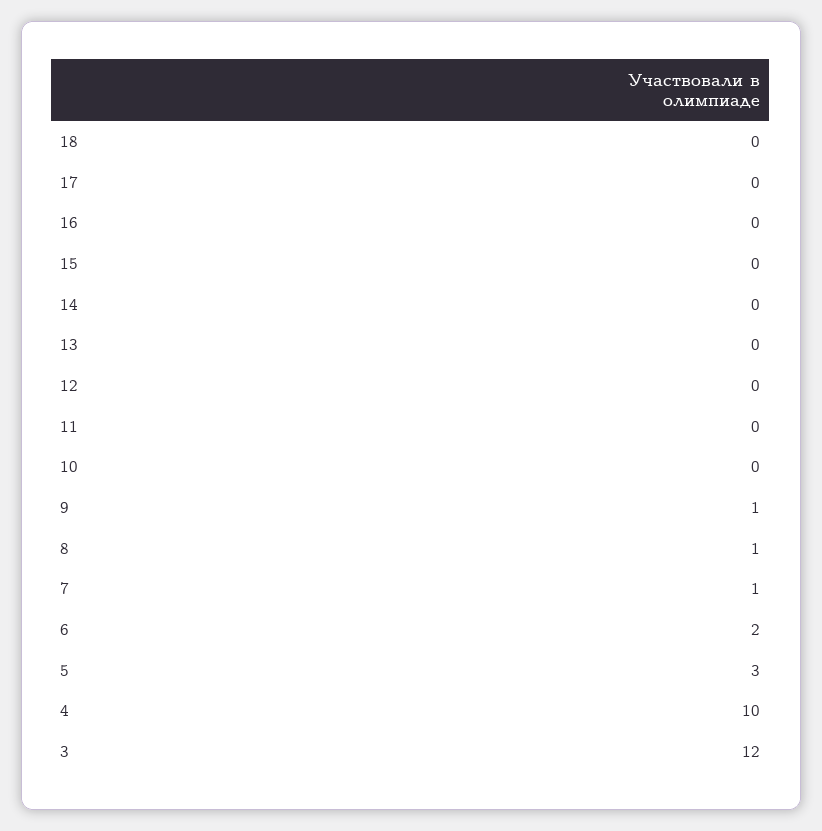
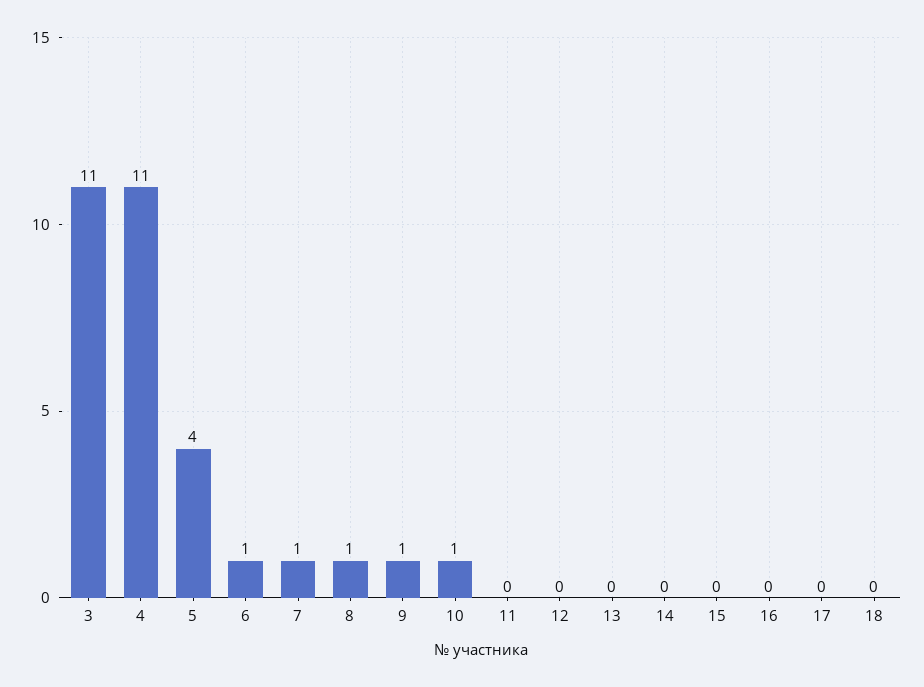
  {
    "18": 0,
    "17": 0,
    "16": 0,
    "15": 0,
    "14": 0,
    "13": 0,
    "12": 0,
    "11": 0,
-   "10": 0,
+   "10": 1,
    "9": 1,
    "8": 1,
    "7": 1,
-   "6": 2,
+   "6": 1,
-   "5": 3,
+   "5": 4,
-   "4": 10,
+   "4": 11,
-   "3": 12
+   "3": 11
  }

